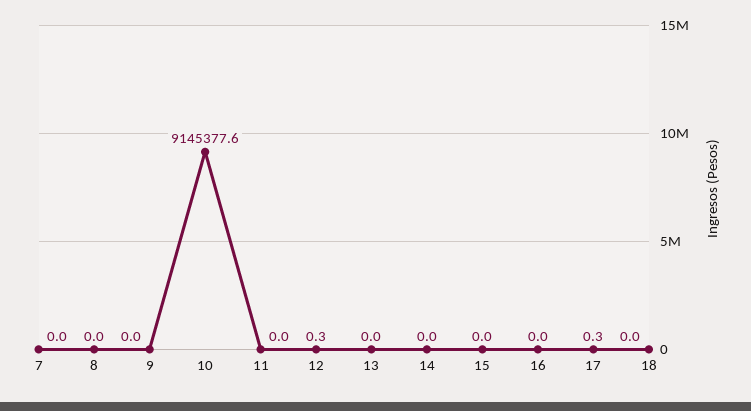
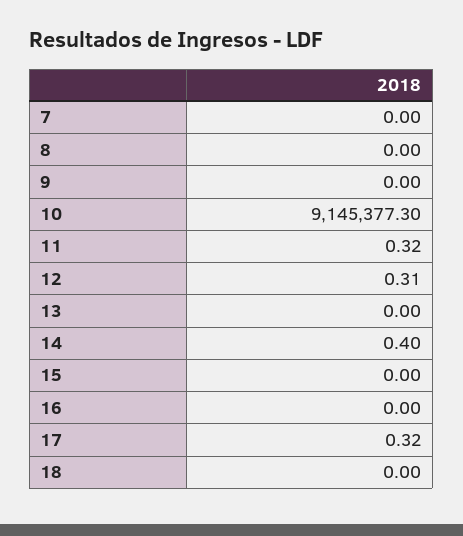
  {
    "7": 0,
    "8": 0,
    "9": 0,
-   "10": 9145377.6,
+   "10": 9145377.3,
-   "11": 0,
+   "11": 0.32,
    "12": 0.31,
    "13": 0,
-   "14": 0,
+   "14": 0.4,
    "15": 0,
    "16": 0,
    "17": 0.32,
    "18": 0
  }

